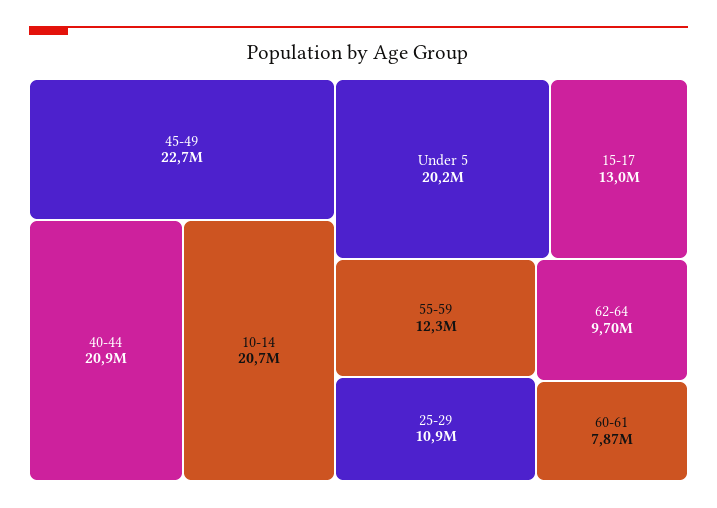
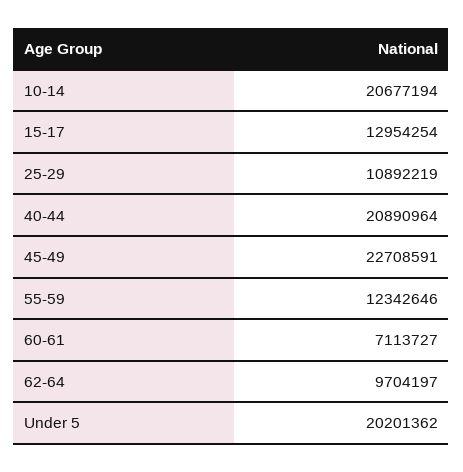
  {
    "45-49": 22708591,
    "40-44": 20890964,
    "10-14": 20677194,
    "Under 5": 20201362,
    "15-17": 12954254,
    "55-59": 12342646,
    "25-29": 10892219,
    "62-64": 9704197,
-   "60-61": 7870000
+   "60-61": 7113727
  }

